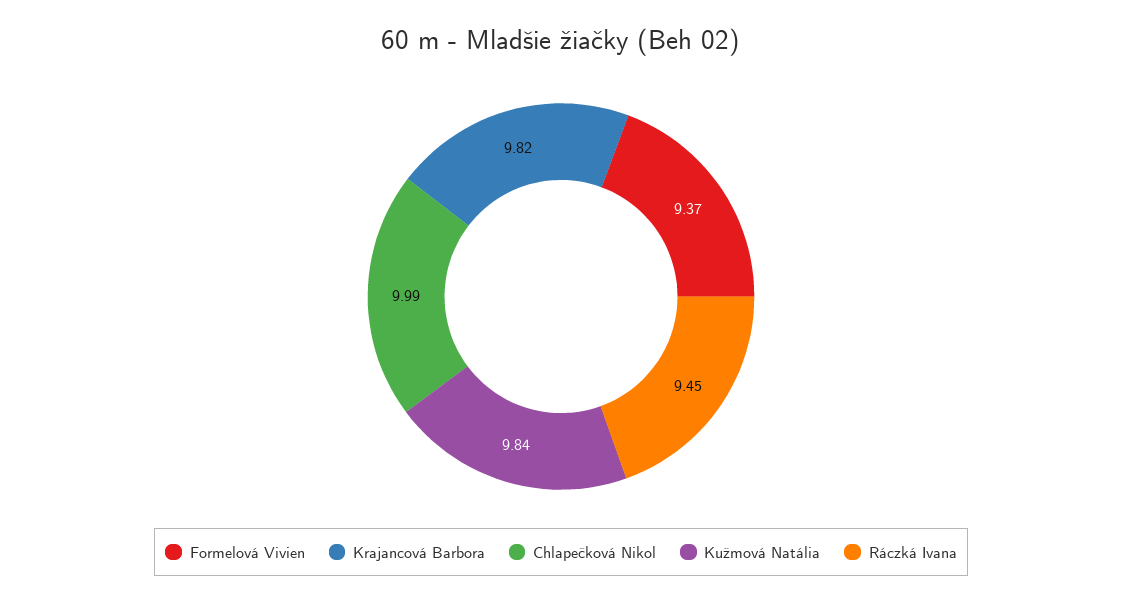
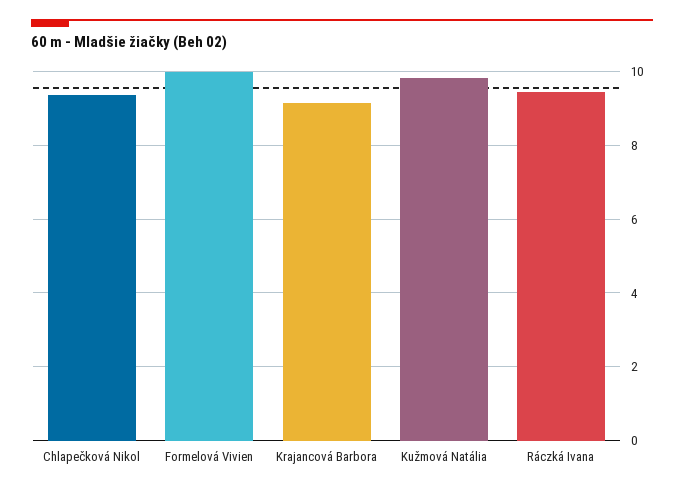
  {
-   "Formelová Vivien": 9.37,
+   "Formelová Vivien": 10,
-   "Krajancová Barbora": 9.82,
+   "Krajancová Barbora": 9.2,
-   "Chlapečková Nikol": 9.99,
+   "Chlapečková Nikol": 9.4,
    "Kužmová Natália": 9.84,
    "Ráczká Ivana": 9.45
  }

